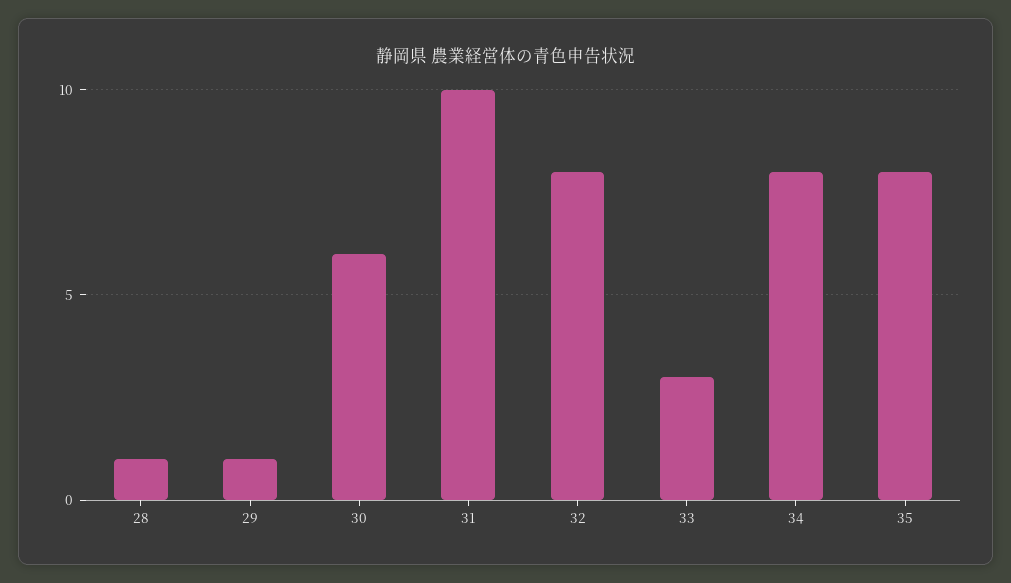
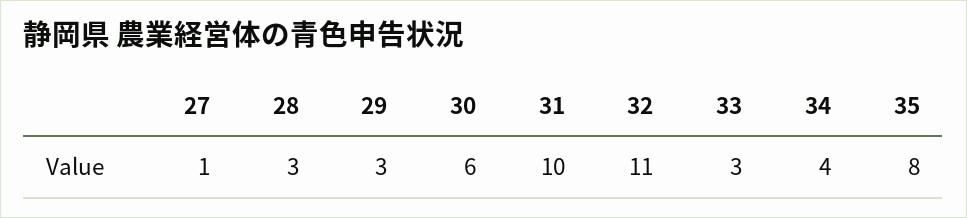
  {
-   "28": 1,
+   "28": 3,
-   "29": 1,
+   "29": 3,
    "30": 6,
    "31": 10,
-   "32": 8,
+   "32": 11,
    "33": 3,
-   "34": 8,
+   "34": 4,
-   "35": 8
+   "35": 8,
+   "27": 1
  }

